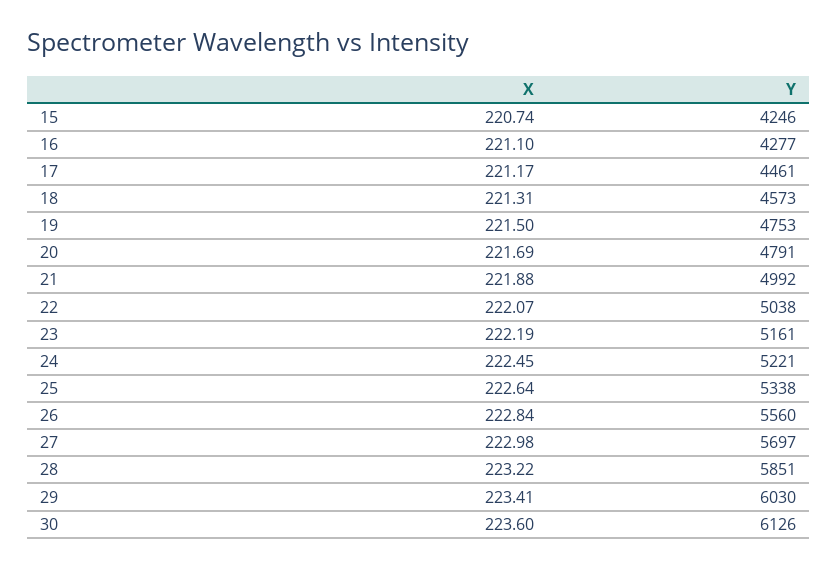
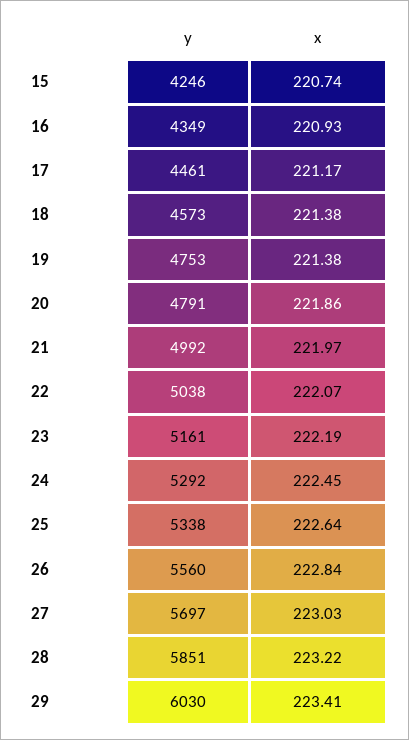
  {
    "X": {
      "15": 220.74,
-     "16": 221.1,
+     "16": 220.93,
      "17": 221.17,
-     "18": 221.31,
+     "18": 221.38,
-     "19": 221.5,
+     "19": 221.38,
-     "20": 221.69,
+     "20": 221.86,
-     "21": 221.88,
+     "21": 221.97,
      "22": 222.07,
      "23": 222.19,
      "24": 222.45,
      "25": 222.64,
      "26": 222.84,
-     "27": 222.98,
+     "27": 223.03,
      "28": 223.22,
-     "29": 223.41,
+     "29": 223.41
-     "30": 223.6
    },
    "Y": {
      "15": 4246,
-     "16": 4277,
+     "16": 4349,
      "17": 4461,
      "18": 4573,
      "19": 4753,
      "20": 4791,
      "21": 4992,
      "22": 5038,
      "23": 5161,
-     "24": 5221,
+     "24": 5292,
      "25": 5338,
      "26": 5560,
      "27": 5697,
      "28": 5851,
-     "29": 6030,
+     "29": 6030
-     "30": 6126
    }
  }

